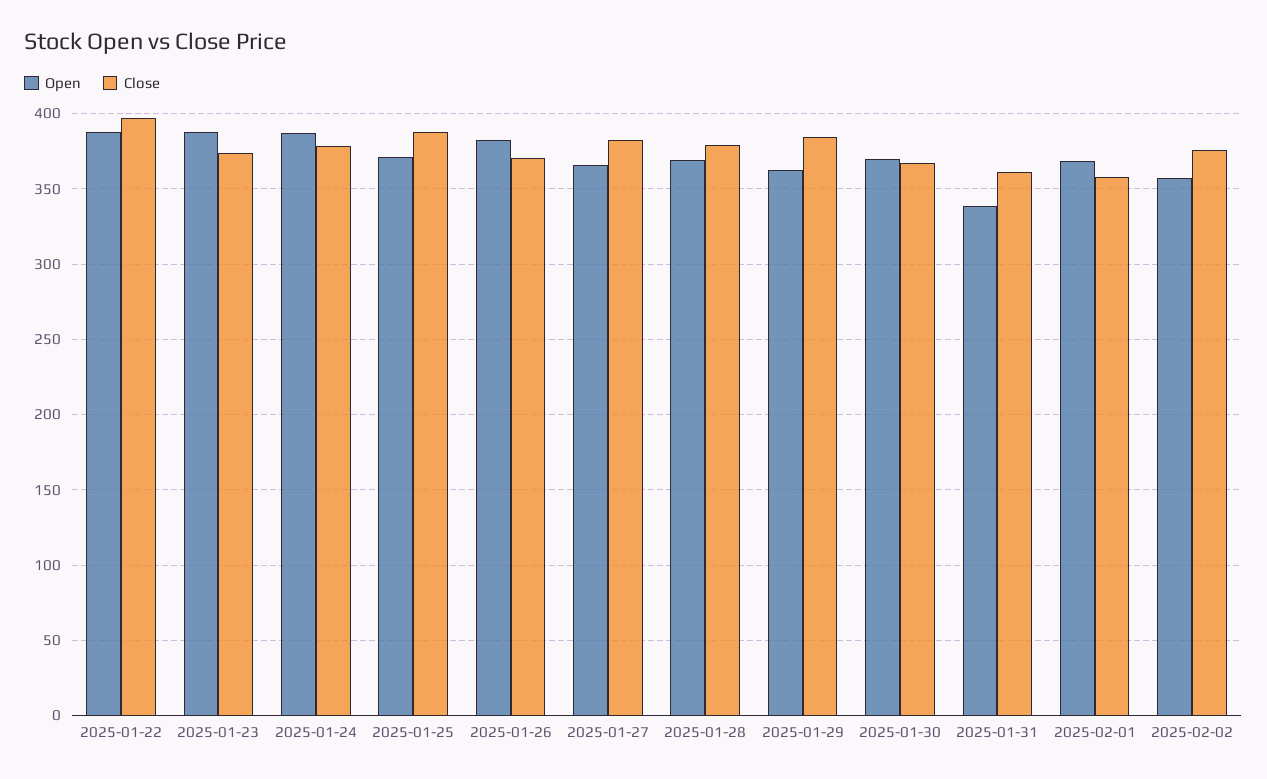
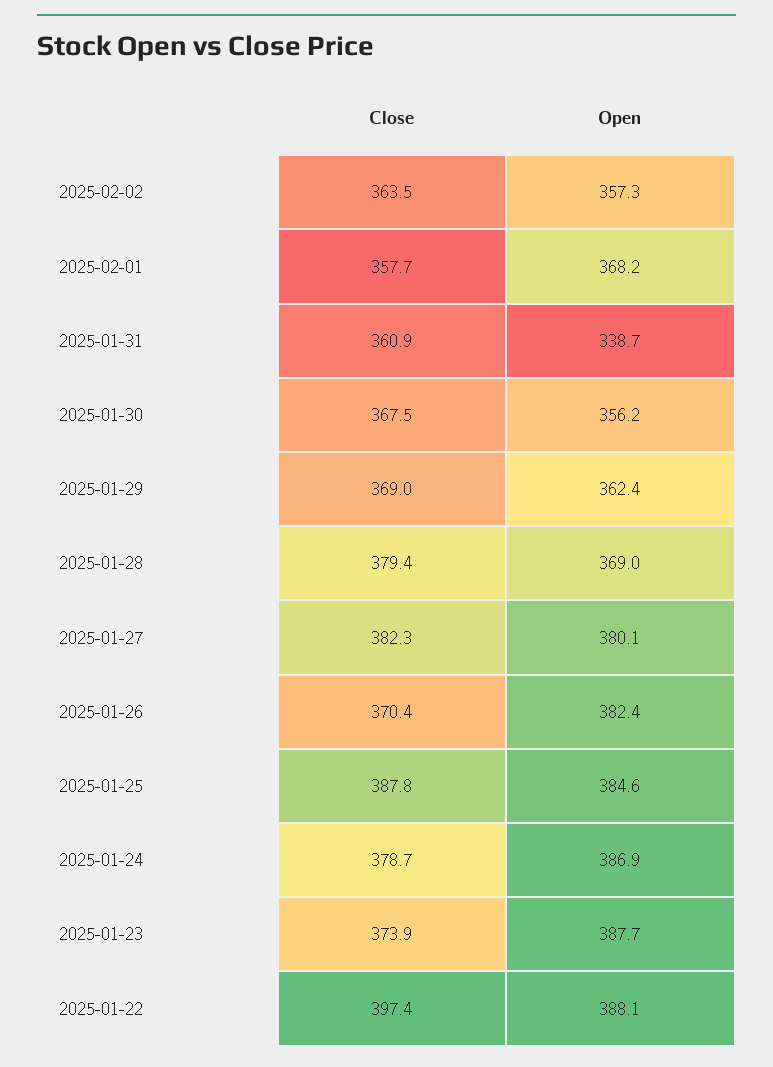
  {
    "Open": {
      "2025-01-22": 388.1,
      "2025-01-23": 387.7,
      "2025-01-24": 386.9,
-     "2025-01-25": 370,
+     "2025-01-25": 384.6,
      "2025-01-26": 382.4,
-     "2025-01-27": 365,
+     "2025-01-27": 380.1,
      "2025-01-28": 369,
      "2025-01-29": 362.4,
-     "2025-01-30": 370,
+     "2025-01-30": 356.2,
      "2025-01-31": 338.7,
      "2025-02-01": 368.2,
      "2025-02-02": 357.3
    },
    "Close": {
      "2025-01-22": 397.4,
      "2025-01-23": 373.9,
      "2025-01-24": 378.7,
      "2025-01-25": 387.8,
      "2025-01-26": 370.4,
      "2025-01-27": 382.3,
      "2025-01-28": 379.4,
-     "2025-01-29": 385,
+     "2025-01-29": 369,
      "2025-01-30": 367.5,
      "2025-01-31": 360.9,
      "2025-02-01": 357.7,
-     "2025-02-02": 375
+     "2025-02-02": 363.5
    }
  }

